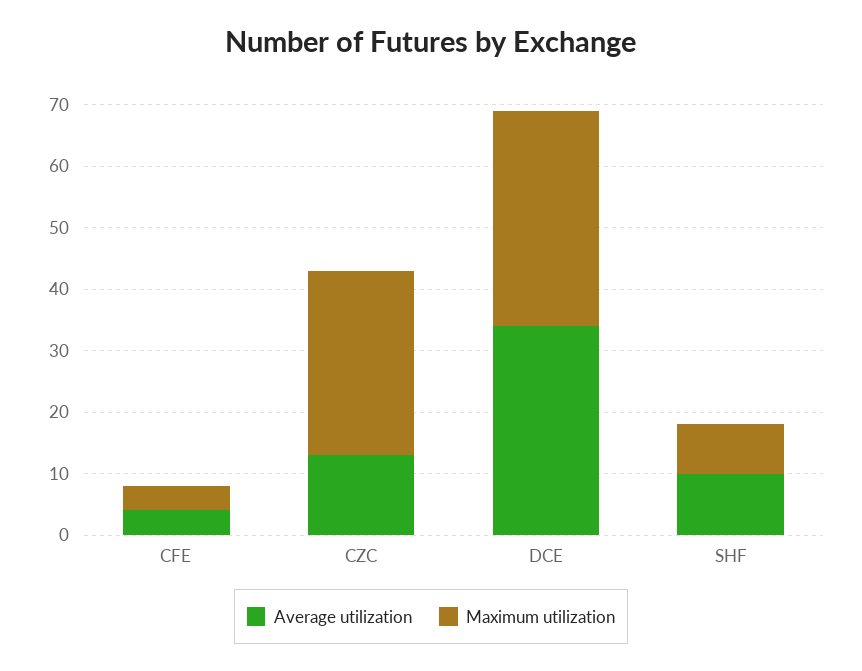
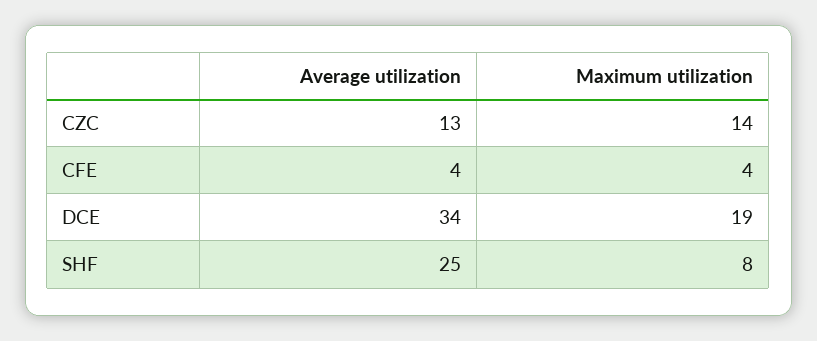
  {
    "Average utilization": {
      "CFE": 4,
      "CZC": 13,
      "DCE": 34,
-     "SHF": 10
+     "SHF": 25
    },
    "Maximum utilization": {
      "CFE": 4,
-     "CZC": 30,
+     "CZC": 14,
-     "DCE": 35,
+     "DCE": 19,
      "SHF": 8
    }
  }

